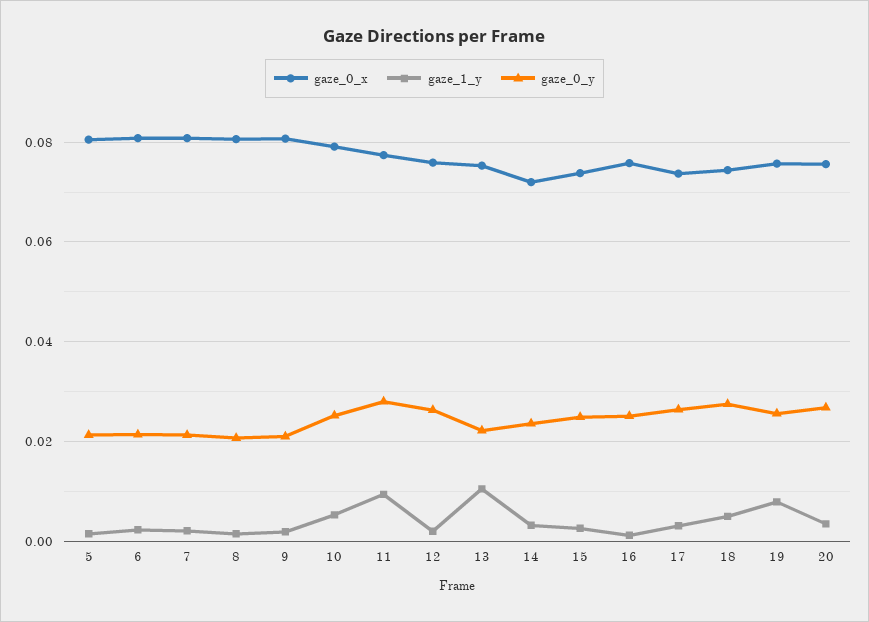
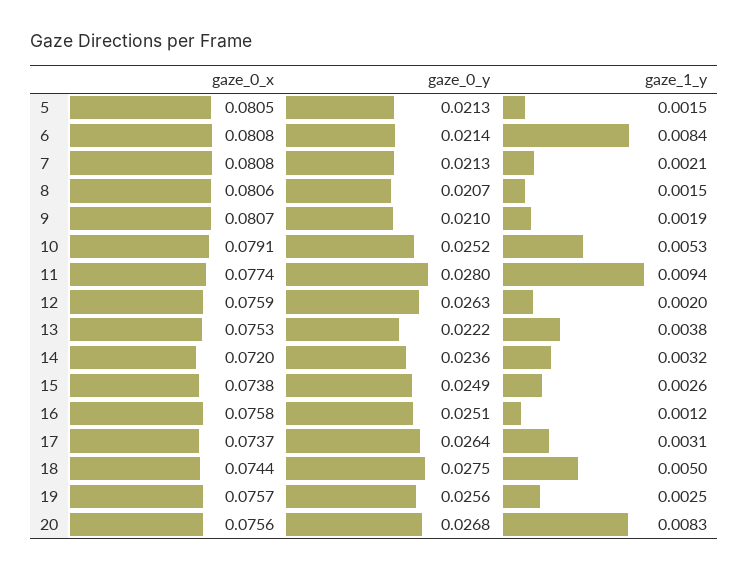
  {
    "gaze_0_x": {
      "5": 0.0805,
      "6": 0.0808,
      "7": 0.0808,
      "8": 0.0806,
      "9": 0.0807,
      "10": 0.0791,
      "11": 0.0774,
      "12": 0.0759,
      "13": 0.0753,
      "14": 0.072,
      "15": 0.0738,
      "16": 0.0758,
      "17": 0.0737,
      "18": 0.0744,
      "19": 0.0757,
      "20": 0.0756
    },
    "gaze_1_y": {
      "5": 0.0015,
-     "6": 0.002,
+     "6": 0.0084,
      "7": 0.0021,
      "8": 0.0015,
      "9": 0.0019,
      "10": 0.0053,
      "11": 0.0094,
      "12": 0.002,
-     "13": 0.01,
+     "13": 0.0038,
      "14": 0.0032,
      "15": 0.0026,
      "16": 0.0012,
      "17": 0.0031,
      "18": 0.005,
-     "19": 0.008,
+     "19": 0.0025,
-     "20": 0.004
+     "20": 0.0083
    },
    "gaze_0_y": {
      "5": 0.0213,
      "6": 0.0214,
      "7": 0.0213,
      "8": 0.0207,
      "9": 0.021,
      "10": 0.0252,
      "11": 0.028,
      "12": 0.0263,
      "13": 0.0222,
      "14": 0.0236,
      "15": 0.0249,
      "16": 0.0251,
      "17": 0.0264,
      "18": 0.0275,
      "19": 0.0256,
      "20": 0.0268
    }
  }

